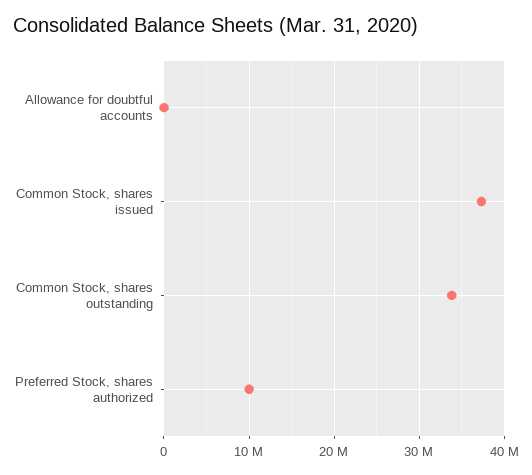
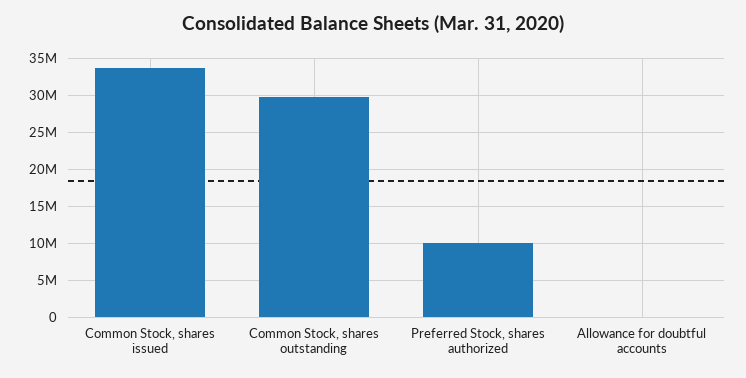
  {
    "Allowance for doubtful accounts": 0,
-   "Common Stock, shares issued": 37000000,
+   "Common Stock, shares issued": 34000000,
-   "Common Stock, shares outstanding": 34000000,
+   "Common Stock, shares outstanding": 30000000,
    "Preferred Stock, shares authorized": 10000000
  }

